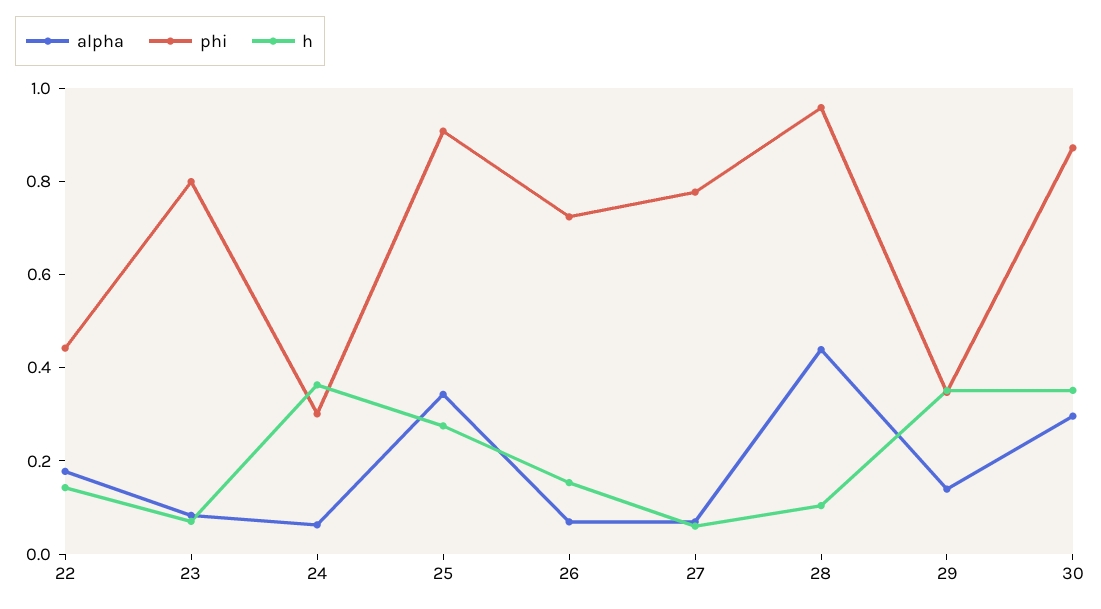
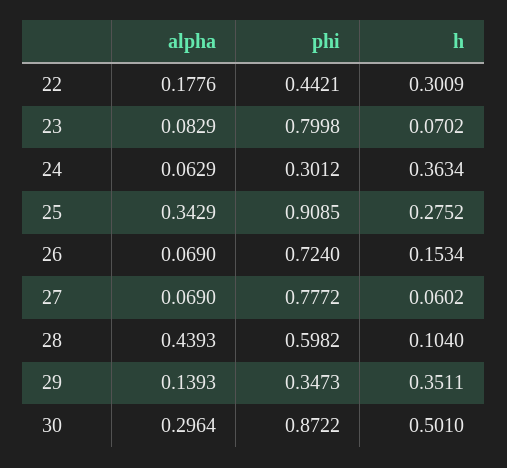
  {
    "alpha": {
      "22": 0.1776,
      "23": 0.0829,
      "24": 0.0629,
      "25": 0.3429,
      "26": 0.069,
      "27": 0.069,
      "28": 0.4393,
      "29": 0.1393,
      "30": 0.2964
    },
    "phi": {
      "22": 0.4421,
      "23": 0.7998,
      "24": 0.3012,
      "25": 0.9085,
      "26": 0.724,
      "27": 0.7772,
-     "28": 0.95,
+     "28": 0.5982,
      "29": 0.3473,
      "30": 0.8722
    },
    "h": {
-     "22": 0.15,
+     "22": 0.3009,
      "23": 0.0702,
      "24": 0.3634,
      "25": 0.2752,
      "26": 0.1534,
      "27": 0.0602,
      "28": 0.104,
      "29": 0.3511,
-     "30": 0.35
+     "30": 0.501
    }
  }

